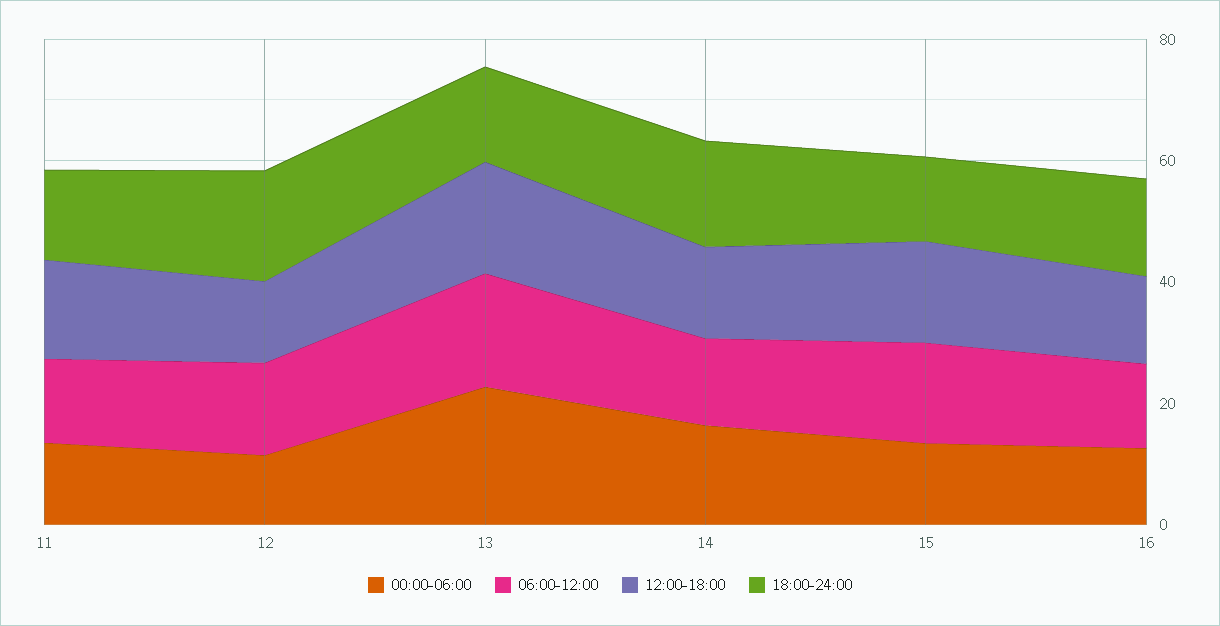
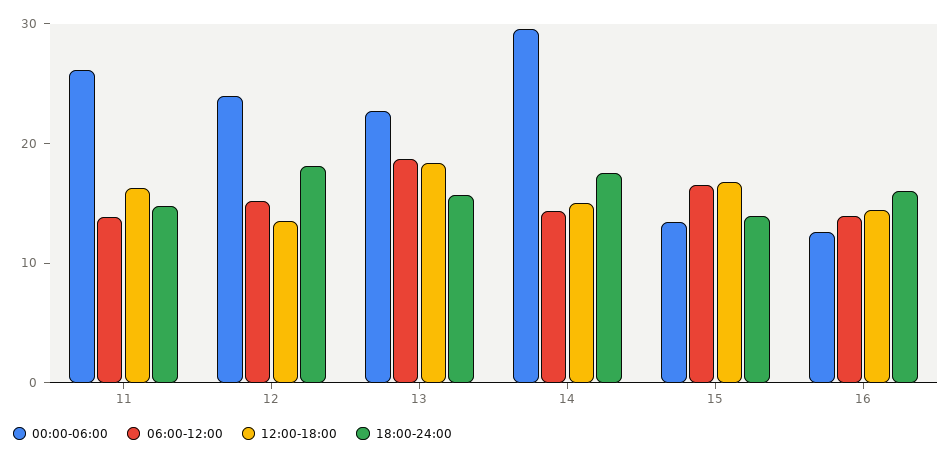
  {
    "00:00-06:00": {
-     "11": 15,
+     "11": 26,
-     "12": 10,
+     "12": 24,
      "13": 22,
-     "14": 15,
+     "14": 30,
      "15": 14,
      "16": 12
    },
    "06:00-12:00": {
      "11": 14,
      "12": 16,
      "13": 18,
      "14": 14,
      "15": 16,
      "16": 14
    },
    "12:00-18:00": {
      "11": 16,
      "12": 14,
      "13": 18,
      "14": 16,
      "15": 16,
      "16": 14
    },
    "18:00-24:00": {
      "11": 14,
      "12": 18,
      "13": 16,
      "14": 18,
      "15": 14,
      "16": 16
    }
  }

